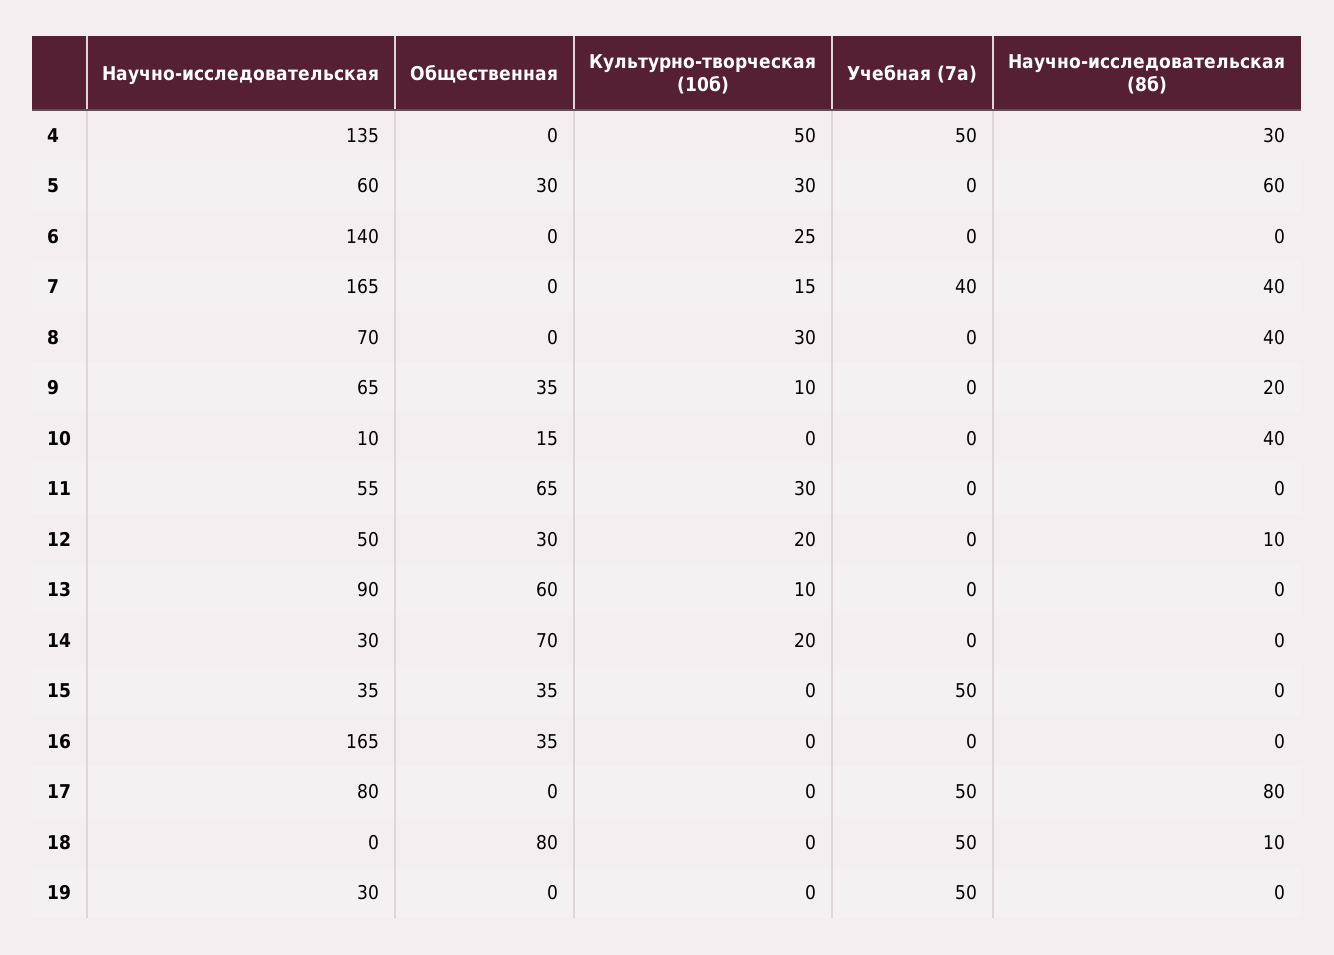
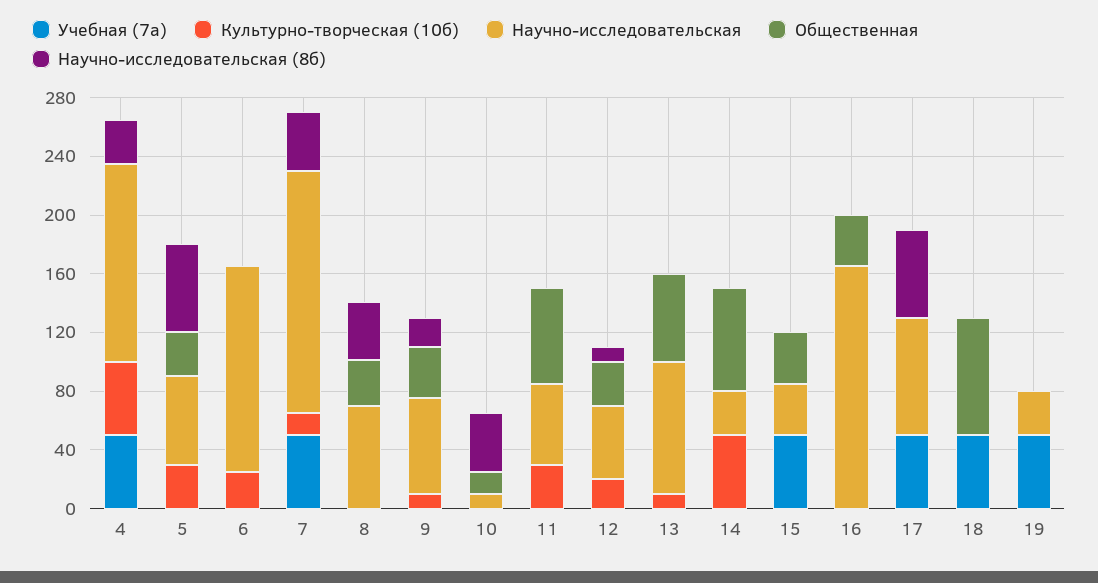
  {
    "Научно-исследовательская": {
      "4": 135,
      "5": 60,
      "6": 140,
      "7": 165,
      "8": 70,
      "9": 65,
      "10": 10,
      "11": 55,
      "12": 50,
      "13": 90,
      "14": 30,
      "15": 35,
      "16": 165,
      "17": 80,
      "18": 0,
      "19": 30
    },
    "Общественная": {
      "4": 0,
      "5": 30,
      "6": 0,
      "7": 0,
-     "8": 0,
+     "8": 30,
      "9": 35,
      "10": 15,
      "11": 65,
      "12": 30,
      "13": 60,
      "14": 70,
      "15": 35,
      "16": 35,
      "17": 0,
      "18": 80,
      "19": 0
    },
    "Культурно-творческая (10б)": {
      "4": 50,
      "5": 30,
      "6": 25,
      "7": 15,
-     "8": 30,
+     "8": 0,
      "9": 10,
      "10": 0,
      "11": 30,
      "12": 20,
      "13": 10,
-     "14": 20,
+     "14": 50,
      "15": 0,
      "16": 0,
      "17": 0,
      "18": 0,
      "19": 0
    },
    "Учебная (7а)": {
      "4": 50,
      "5": 0,
      "6": 0,
-     "7": 40,
+     "7": 50,
      "8": 0,
      "9": 0,
      "10": 0,
      "11": 0,
      "12": 0,
      "13": 0,
      "14": 0,
      "15": 50,
      "16": 0,
      "17": 50,
      "18": 50,
      "19": 50
    },
    "Научно-исследовательская (8б)": {
      "4": 30,
      "5": 60,
      "6": 0,
      "7": 40,
      "8": 40,
      "9": 20,
      "10": 40,
      "11": 0,
      "12": 10,
      "13": 0,
      "14": 0,
      "15": 0,
      "16": 0,
-     "17": 80,
+     "17": 60,
-     "18": 10,
+     "18": 0,
      "19": 0
    }
  }

